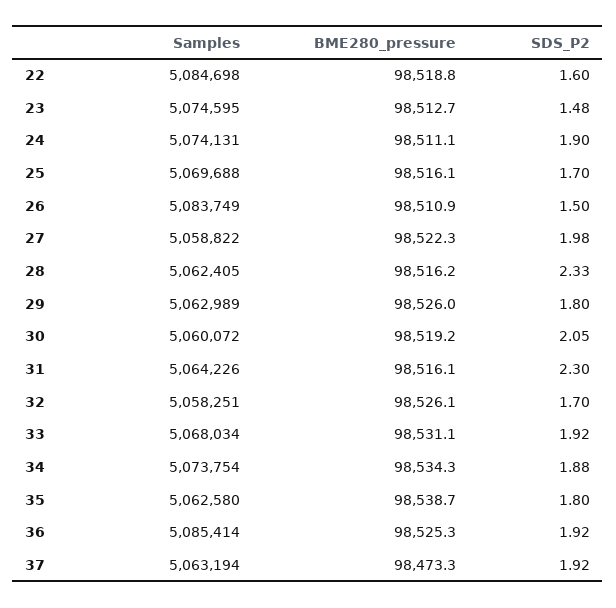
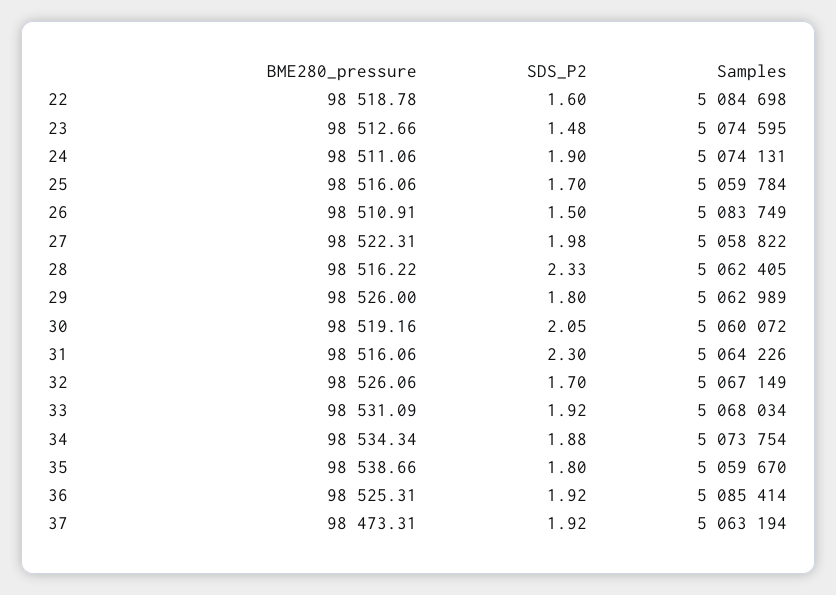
  {
    "Samples": {
      "22": 5084698,
      "23": 5074595,
      "24": 5074131,
-     "25": 5069688,
+     "25": 5059784,
      "26": 5083749,
      "27": 5058822,
      "28": 5062405,
      "29": 5062989,
      "30": 5060072,
      "31": 5064226,
-     "32": 5058251,
+     "32": 5067149,
      "33": 5068034,
      "34": 5073754,
-     "35": 5062580,
+     "35": 5059670,
      "36": 5085414,
      "37": 5063194
    },
    "BME280_pressure": {
      "22": 98518.78,
      "23": 98512.66,
      "24": 98511.06,
      "25": 98516.06,
      "26": 98510.91,
      "27": 98522.31,
      "28": 98516.22,
      "29": 98526,
      "30": 98519.16,
      "31": 98516.06,
      "32": 98526.06,
      "33": 98531.09,
      "34": 98534.34,
      "35": 98538.66,
      "36": 98525.31,
      "37": 98473.31
    },
    "SDS_P2": {
      "22": 1.6,
      "23": 1.48,
      "24": 1.9,
      "25": 1.7,
      "26": 1.5,
      "27": 1.98,
      "28": 2.33,
      "29": 1.8,
      "30": 2.05,
      "31": 2.3,
      "32": 1.7,
      "33": 1.92,
      "34": 1.88,
      "35": 1.8,
      "36": 1.92,
      "37": 1.92
    }
  }

